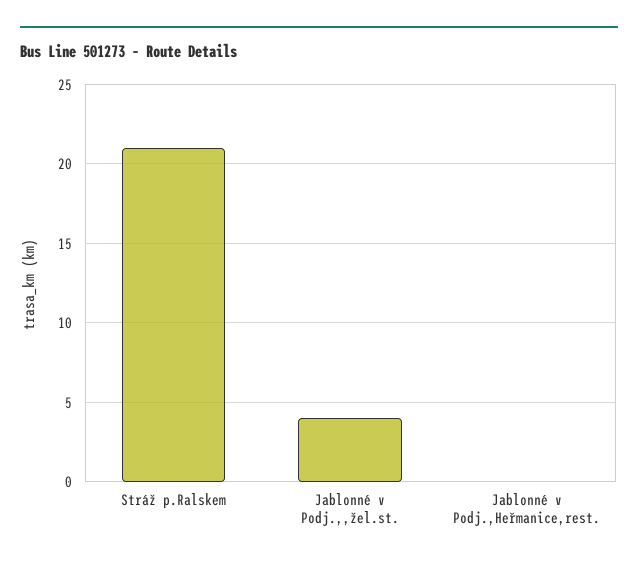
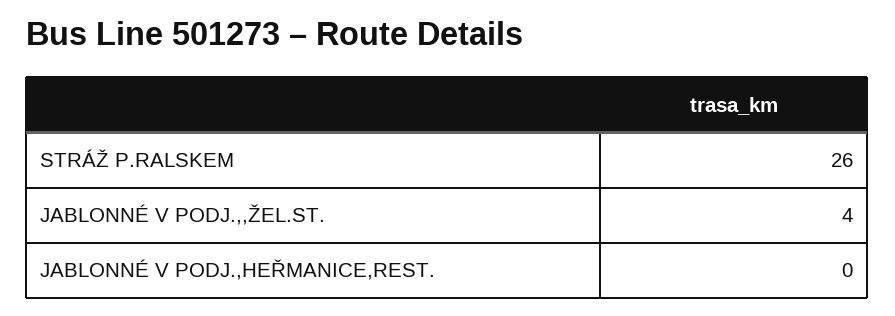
  {
-   "Stráž p.Ralskem": 21,
+   "Stráž p.Ralskem": 26,
    "Jablonné v Podj.,,žel.st.": 4,
    "Jablonné v Podj.,Heřmanice,rest.": 0
  }

